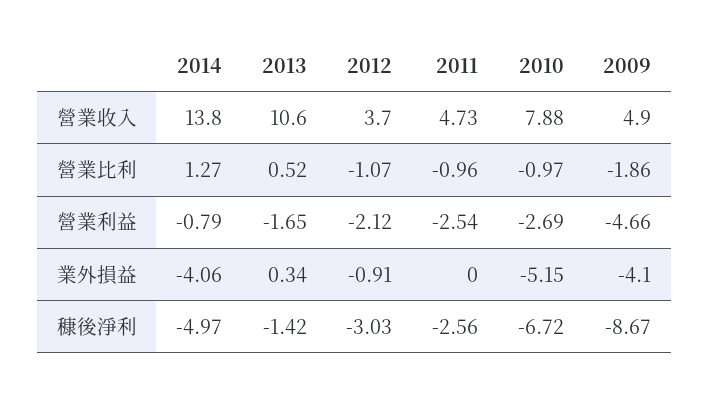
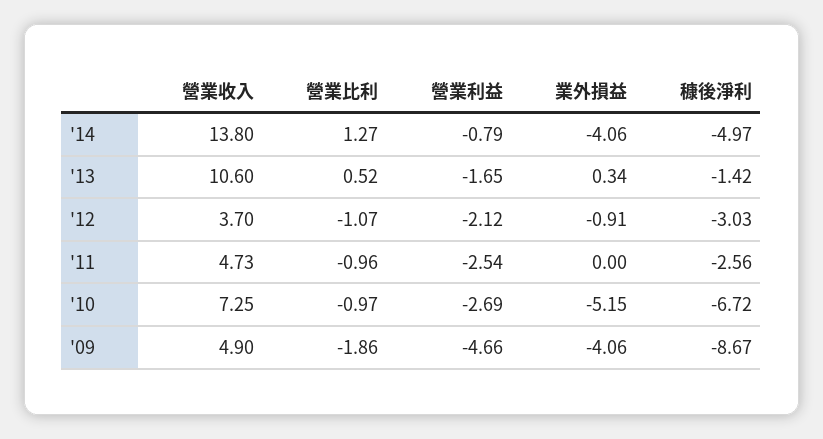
  {
    "2014": {
      "營業收入": 13.8,
      "營業比利": 1.27,
      "營業利益": -0.79,
      "業外損益": -4.06,
      "穅後淨利": -4.97
    },
    "2013": {
      "營業收入": 10.6,
      "營業比利": 0.52,
      "營業利益": -1.65,
      "業外損益": 0.34,
      "穅後淨利": -1.42
    },
    "2012": {
      "營業收入": 3.7,
      "營業比利": -1.07,
      "營業利益": -2.12,
      "業外損益": -0.91,
      "穅後淨利": -3.03
    },
    "2011": {
      "營業收入": 4.73,
      "營業比利": -0.96,
      "營業利益": -2.54,
      "業外損益": 0,
      "穅後淨利": -2.56
    },
    "2010": {
-     "營業收入": 7.88,
+     "營業收入": 7.25,
      "營業比利": -0.97,
      "營業利益": -2.69,
      "業外損益": -5.15,
      "穅後淨利": -6.72
    },
    "2009": {
      "營業收入": 4.9,
      "營業比利": -1.86,
      "營業利益": -4.66,
-     "業外損益": -4.1,
+     "業外損益": -4.06,
      "穅後淨利": -8.67
    }
  }

